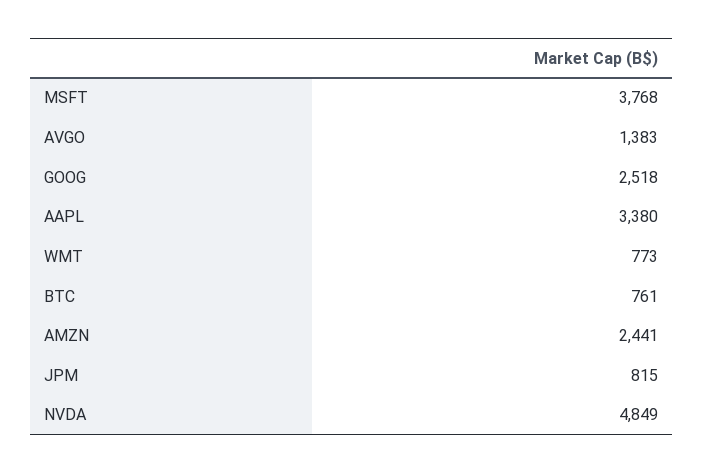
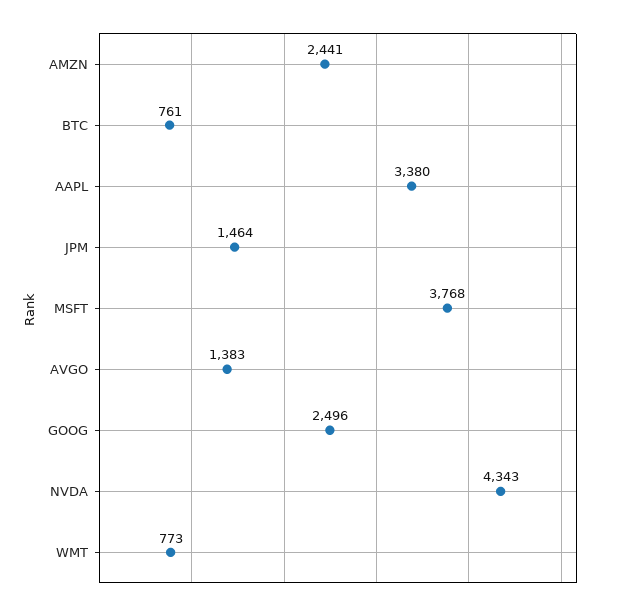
  {
    "MSFT": 3768,
    "AVGO": 1383,
-   "GOOG": 2518,
+   "GOOG": 2496,
    "AAPL": 3380,
    "WMT": 773,
    "BTC": 761,
    "AMZN": 2441,
-   "JPM": 815,
+   "JPM": 1464,
-   "NVDA": 4849
+   "NVDA": 4343
  }

